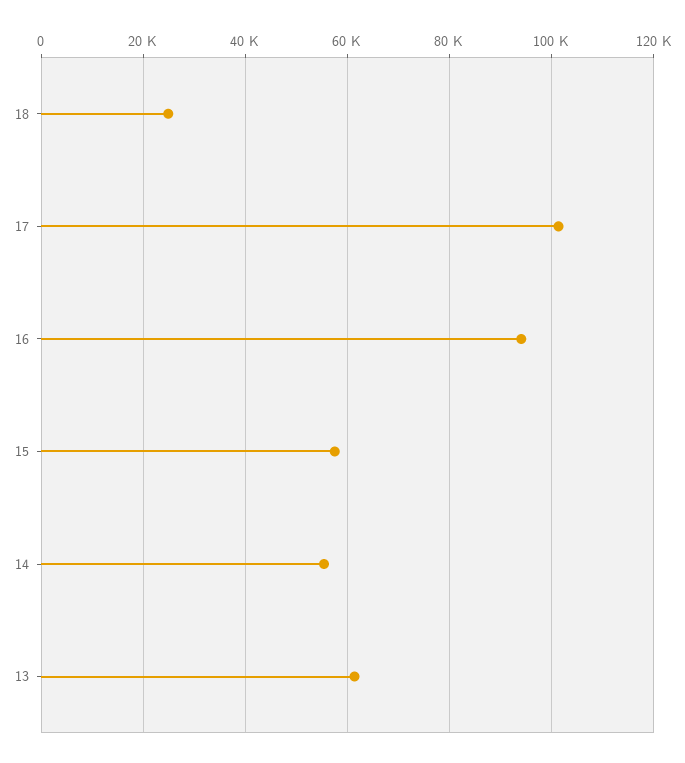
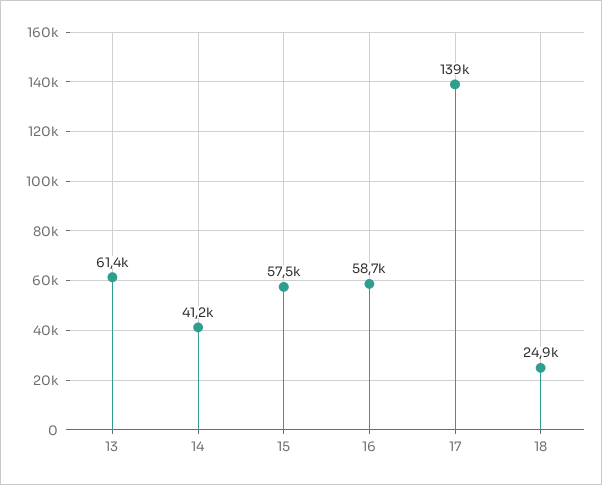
  {
    "18": 24900,
-   "17": 102000,
+   "17": 139000,
-   "16": 94000,
+   "16": 58700,
    "15": 57500,
-   "14": 56000,
+   "14": 41200,
    "13": 61400
  }

